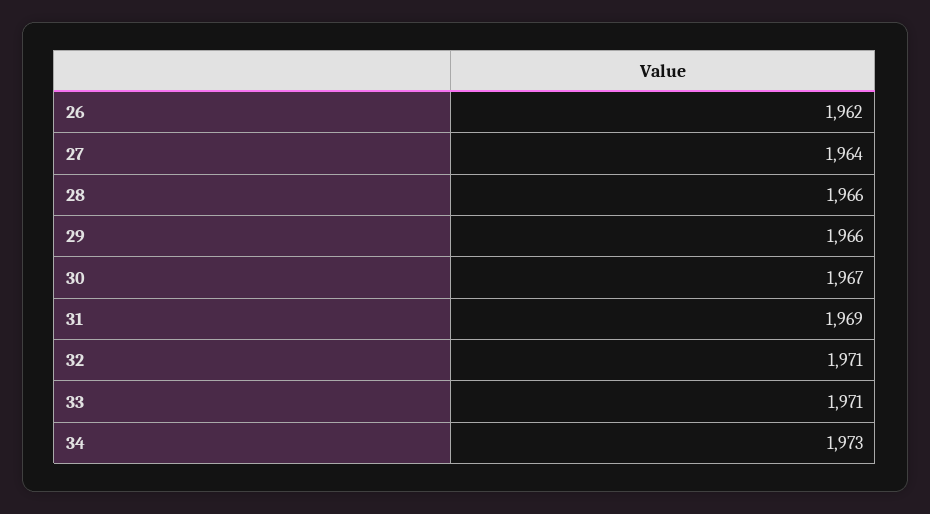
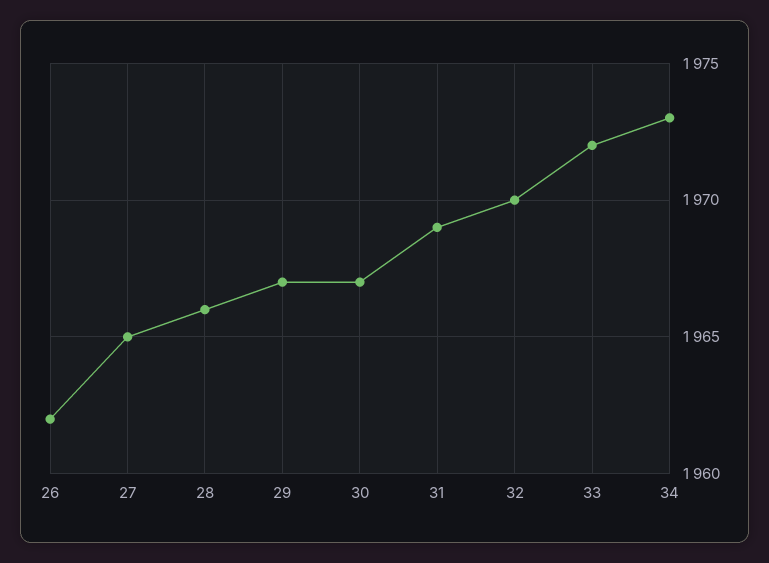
  {
    "26": 1962,
-   "27": 1964,
+   "27": 1965,
    "28": 1966,
-   "29": 1966,
+   "29": 1967,
    "30": 1967,
    "31": 1969,
-   "32": 1971,
+   "32": 1970,
-   "33": 1971,
+   "33": 1972,
    "34": 1973
  }

